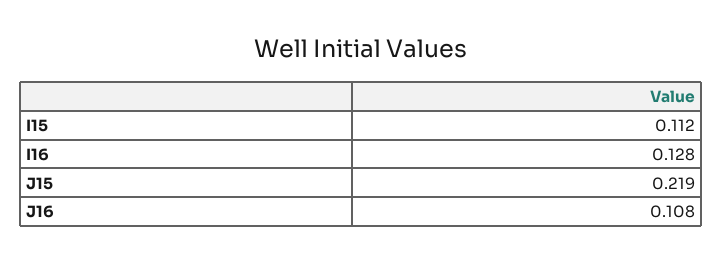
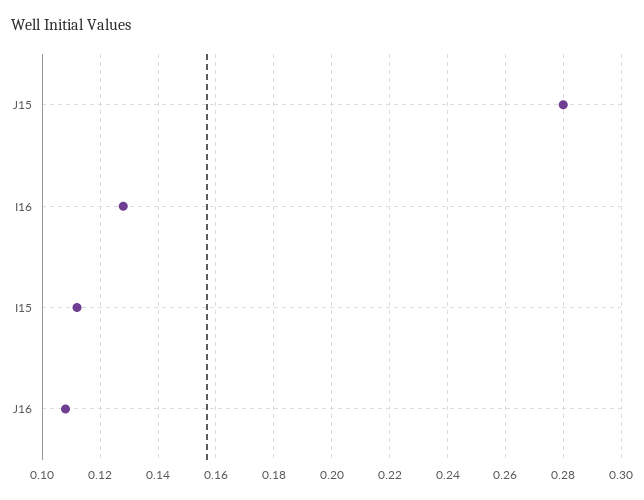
  {
    "I15": 0.112,
    "I16": 0.128,
-   "J15": 0.219,
+   "J15": 0.28,
    "J16": 0.108
  }

